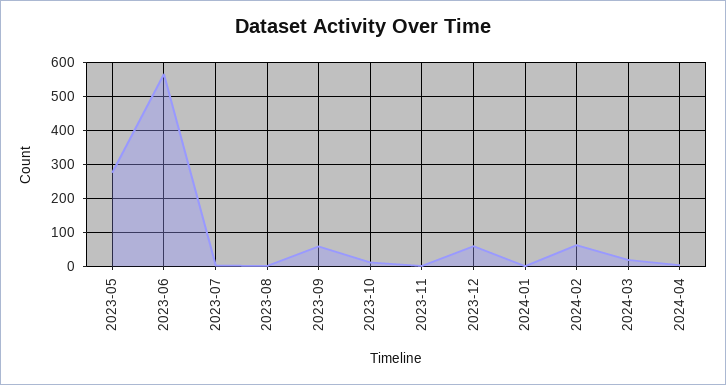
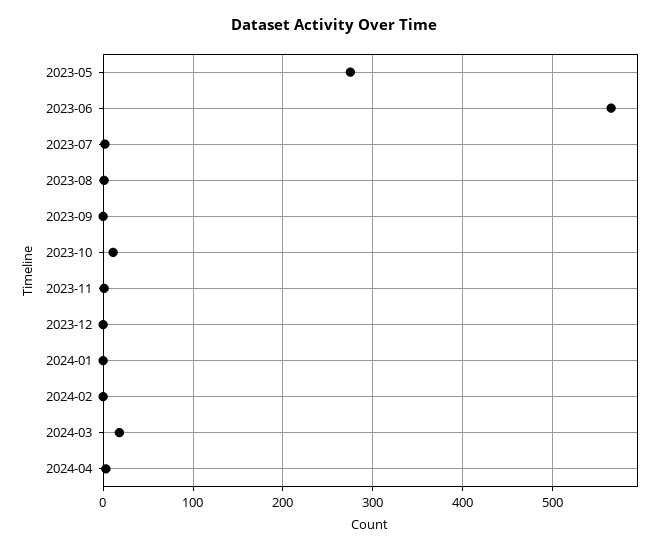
  {
    "2023-05": 280,
    "2023-06": 570,
    "2023-07": 0,
    "2023-08": 0,
-   "2023-09": 60,
+   "2023-09": 0,
    "2023-10": 10,
    "2023-11": 0,
-   "2023-12": 60,
+   "2023-12": 0,
    "2024-01": 0,
-   "2024-02": 60,
+   "2024-02": 0,
    "2024-03": 20,
    "2024-04": 0
  }

